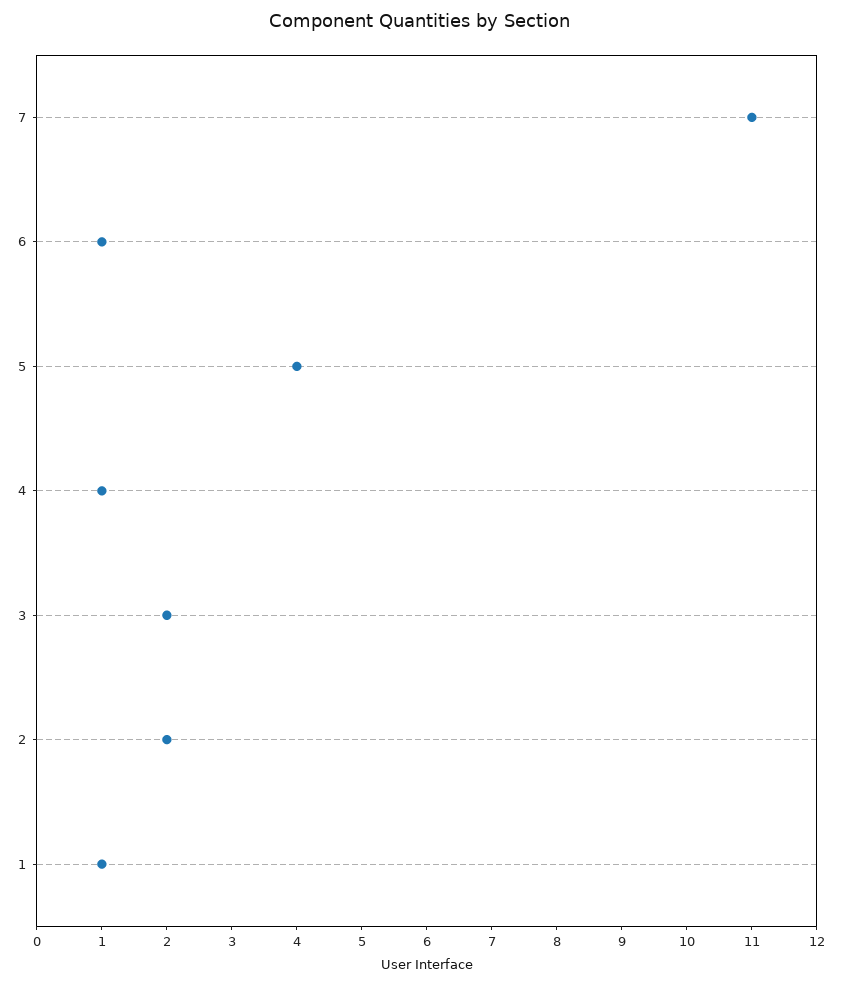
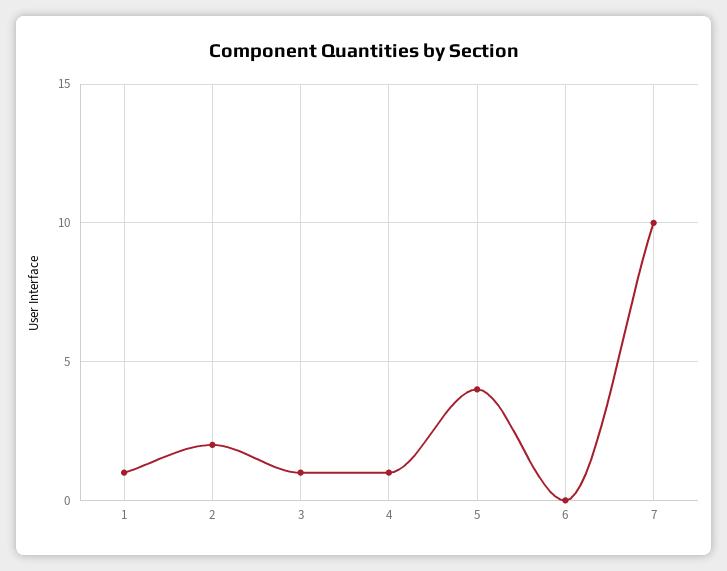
  {
-   "7": 11,
+   "7": 10,
-   "6": 1,
+   "6": 0,
    "5": 4,
    "4": 1,
-   "3": 2,
+   "3": 1,
    "2": 2,
    "1": 1
  }

